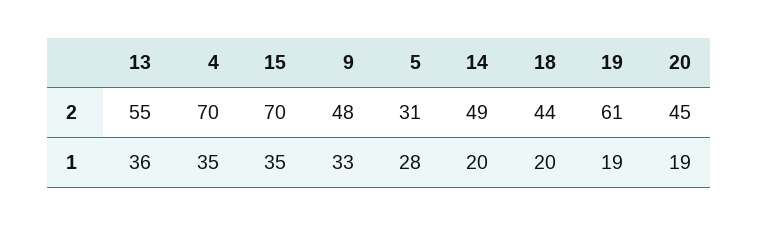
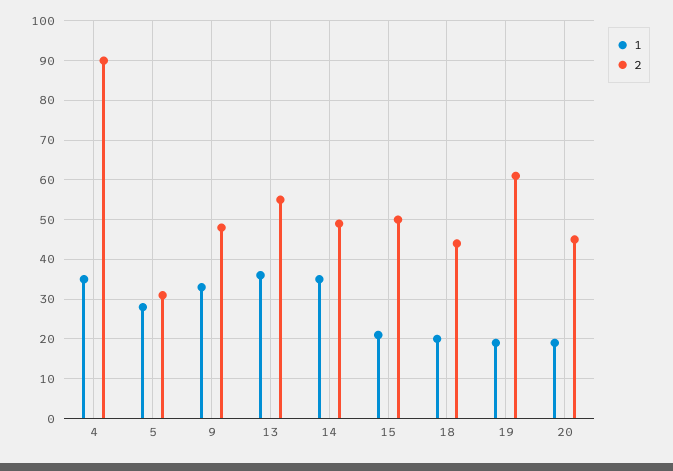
  {
    "2": {
      "13": 55,
-     "4": 70,
+     "4": 90,
-     "15": 70,
+     "15": 50,
      "9": 48,
      "5": 31,
      "14": 49,
      "18": 44,
      "19": 61,
      "20": 45
    },
    "1": {
      "13": 36,
      "4": 35,
-     "15": 35,
+     "15": 20,
      "9": 33,
      "5": 28,
-     "14": 20,
+     "14": 35,
      "18": 20,
      "19": 19,
      "20": 19
    }
  }

